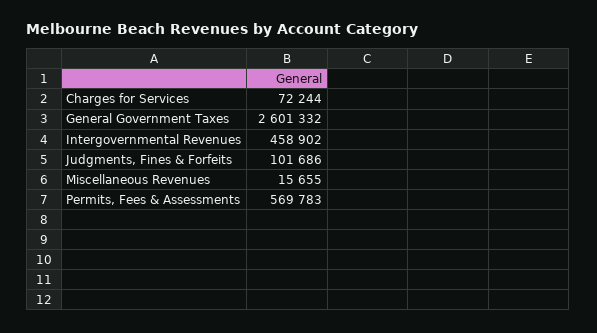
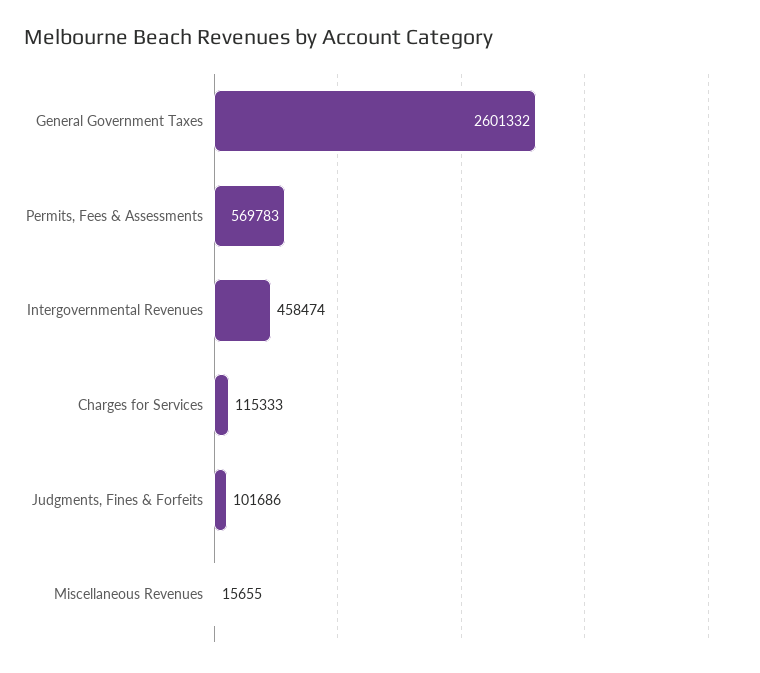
  {
-   "Charges for Services": 72244,
+   "Charges for Services": 115333,
    "General Government Taxes": 2601332,
-   "Intergovernmental Revenues": 458902,
+   "Intergovernmental Revenues": 458474,
    "Judgments, Fines & Forfeits": 101686,
    "Miscellaneous Revenues": 15655,
    "Permits, Fees & Assessments": 569783
  }

